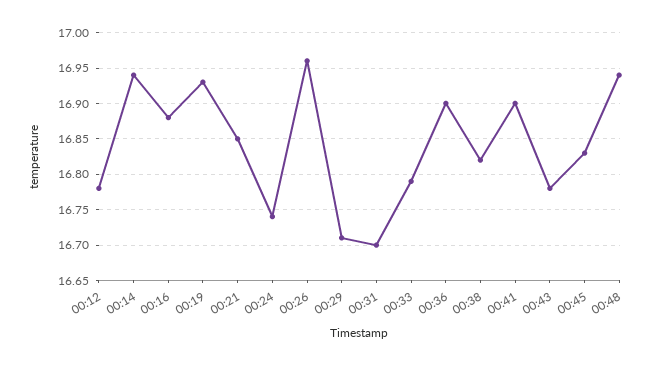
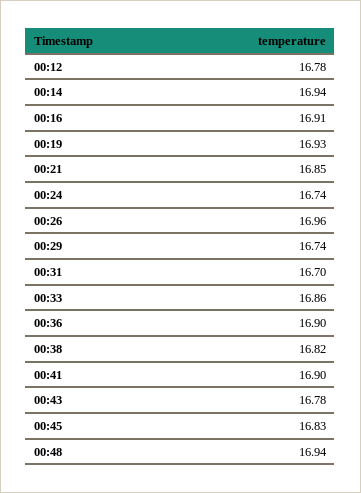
  {
    "00:12": 16.78,
    "00:14": 16.94,
-   "00:16": 16.88,
+   "00:16": 16.91,
    "00:19": 16.93,
    "00:21": 16.85,
    "00:24": 16.74,
    "00:26": 16.96,
-   "00:29": 16.71,
+   "00:29": 16.74,
    "00:31": 16.7,
-   "00:33": 16.79,
+   "00:33": 16.86,
    "00:36": 16.9,
    "00:38": 16.82,
    "00:41": 16.9,
    "00:43": 16.78,
    "00:45": 16.83,
    "00:48": 16.94
  }

